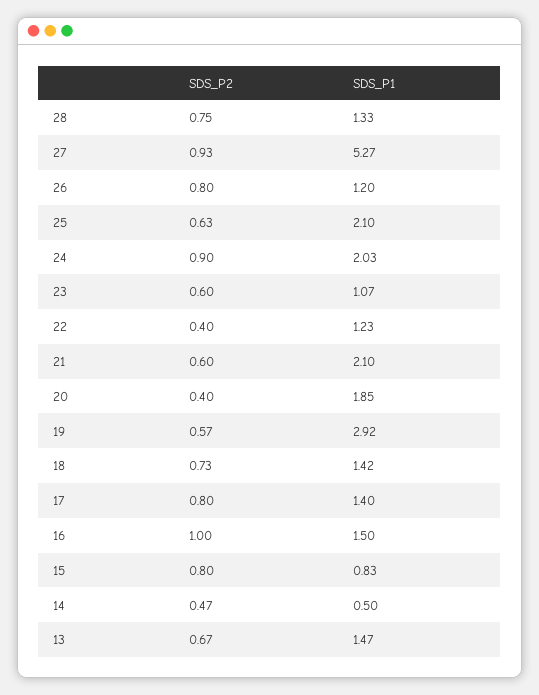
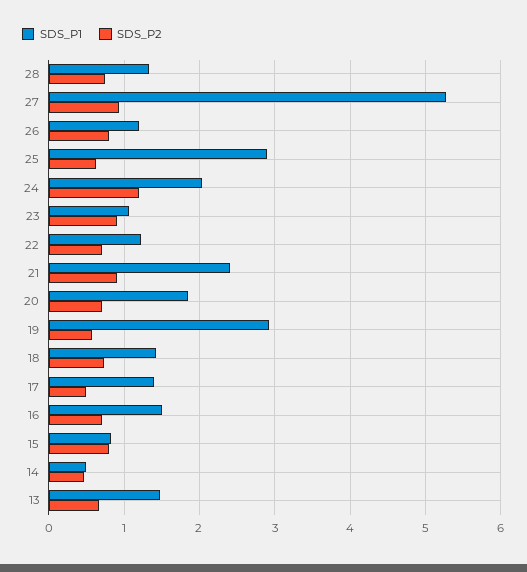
  {
    "SDS_P2": {
      "28": 0.75,
      "27": 0.93,
      "26": 0.8,
      "25": 0.63,
-     "24": 0.9,
+     "24": 1.2,
-     "23": 0.6,
+     "23": 0.9,
-     "22": 0.4,
+     "22": 0.7,
-     "21": 0.6,
+     "21": 0.9,
-     "20": 0.4,
+     "20": 0.7,
      "19": 0.57,
      "18": 0.73,
-     "17": 0.8,
+     "17": 0.5,
-     "16": 1,
+     "16": 0.7,
      "15": 0.8,
      "14": 0.47,
      "13": 0.67
    },
    "SDS_P1": {
      "28": 1.33,
      "27": 5.27,
      "26": 1.2,
-     "25": 2.1,
+     "25": 2.9,
      "24": 2.03,
      "23": 1.07,
      "22": 1.23,
-     "21": 2.1,
+     "21": 2.4,
      "20": 1.85,
      "19": 2.92,
      "18": 1.42,
      "17": 1.4,
      "16": 1.5,
      "15": 0.83,
      "14": 0.5,
      "13": 1.47
    }
  }

